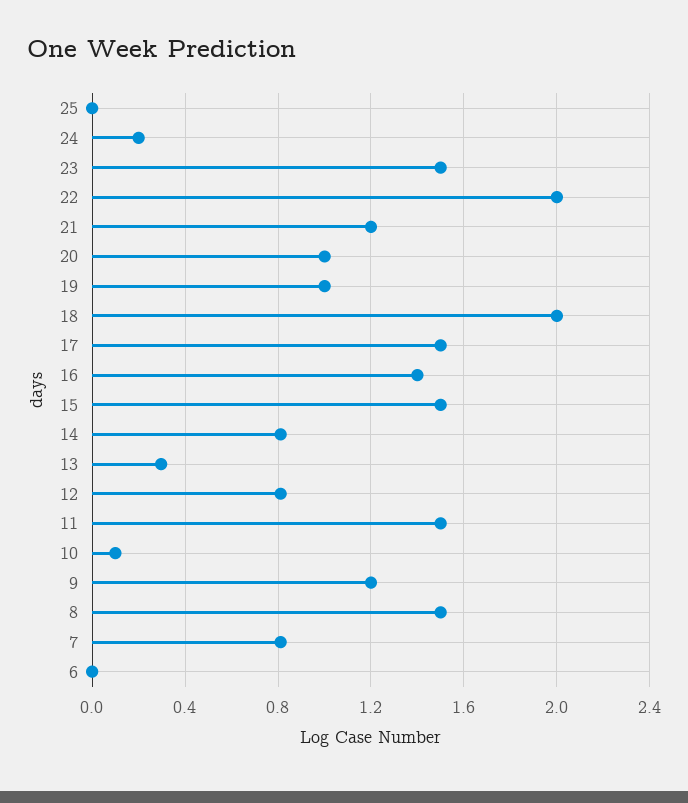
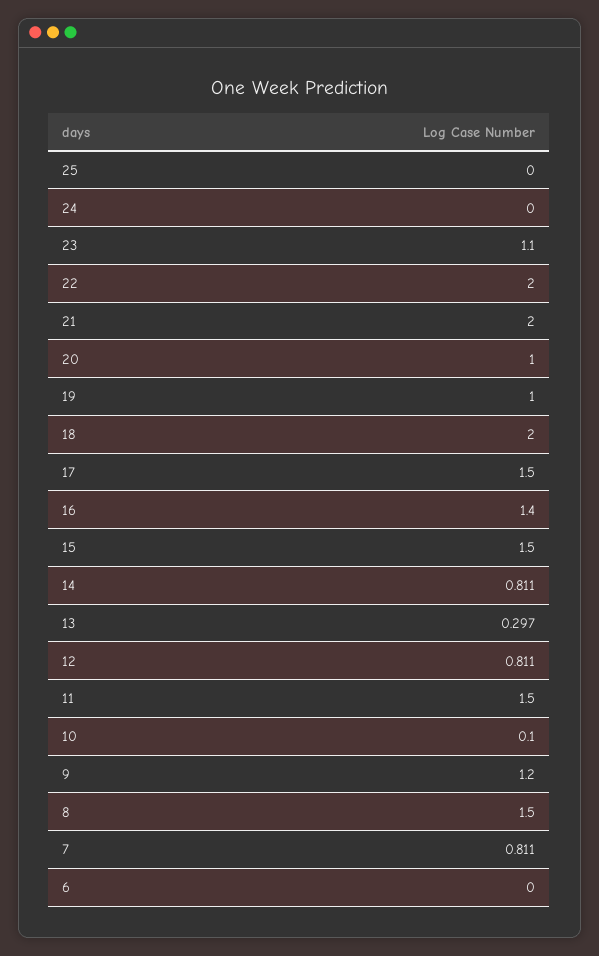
  {
    "25": 0,
-   "24": 0.2,
+   "24": 0,
-   "23": 1.5,
+   "23": 1.1,
    "22": 2,
-   "21": 1.2,
+   "21": 2,
    "20": 1,
    "19": 1,
    "18": 2,
    "17": 1.5,
    "16": 1.4,
    "15": 1.5,
    "14": 0.811,
    "13": 0.297,
    "12": 0.811,
    "11": 1.5,
    "10": 0.1,
    "9": 1.2,
    "8": 1.5,
    "7": 0.811,
    "6": 0
  }

